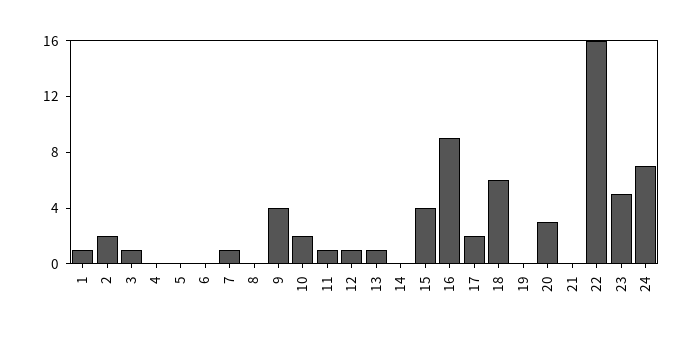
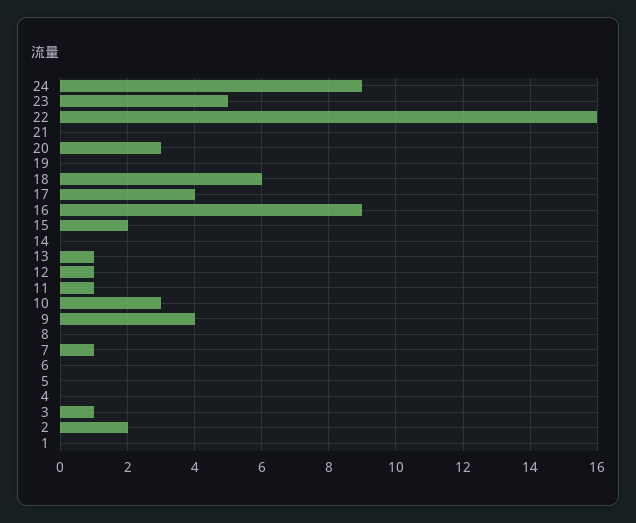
  {
-   "1": 1,
+   "1": 0,
    "2": 2,
    "3": 1,
    "4": 0,
    "5": 0,
    "6": 0,
    "7": 1,
    "8": 0,
    "9": 4,
-   "10": 2,
+   "10": 3,
    "11": 1,
    "12": 1,
    "13": 1,
    "14": 0,
-   "15": 4,
+   "15": 2,
    "16": 9,
-   "17": 2,
+   "17": 4,
    "18": 6,
    "19": 0,
    "20": 3,
    "21": 0,
    "22": 16,
    "23": 5,
-   "24": 7
+   "24": 9
  }

